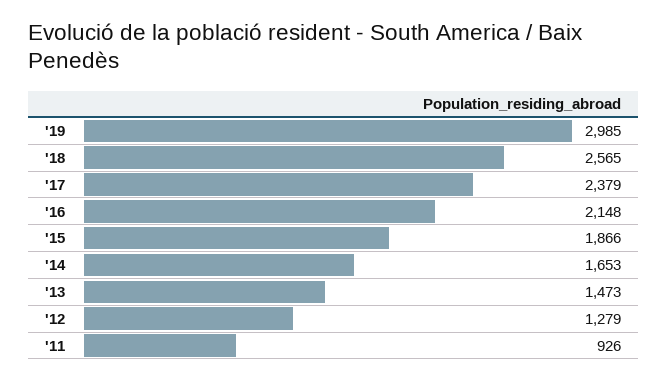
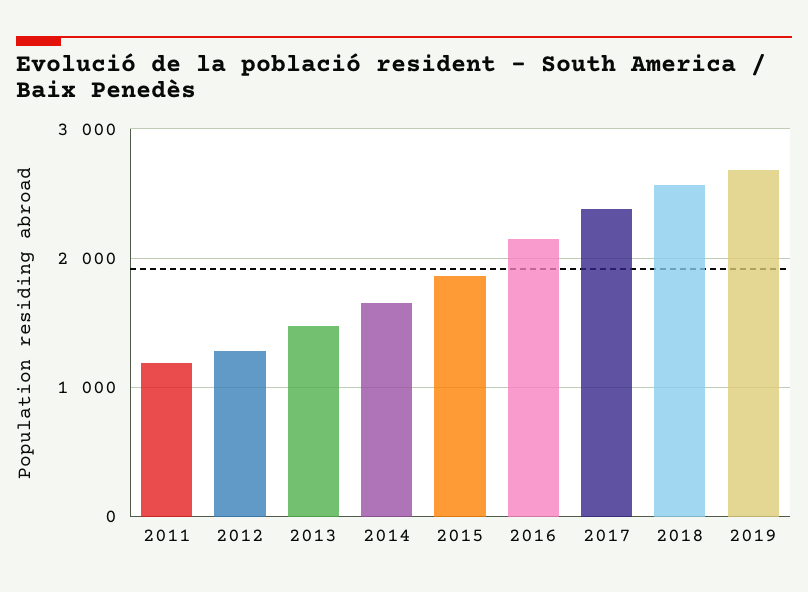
  {
-   "'19": 2985,
+   "'19": 2700,
    "'18": 2565,
    "'17": 2379,
    "'16": 2148,
    "'15": 1866,
    "'14": 1653,
    "'13": 1473,
    "'12": 1279,
-   "'11": 926
+   "'11": 1200
  }

